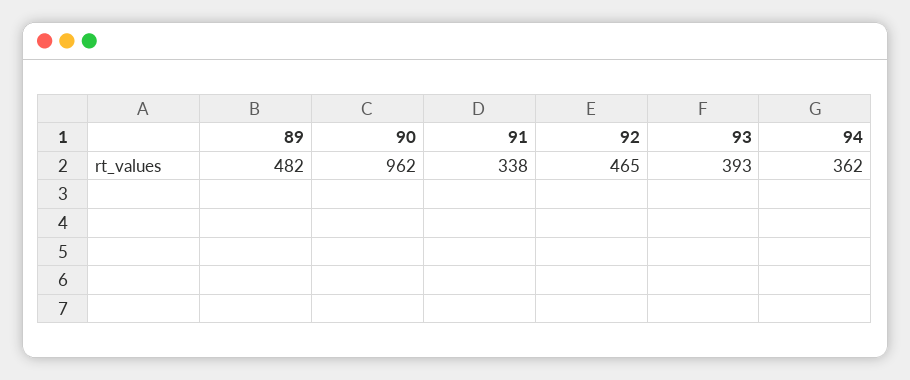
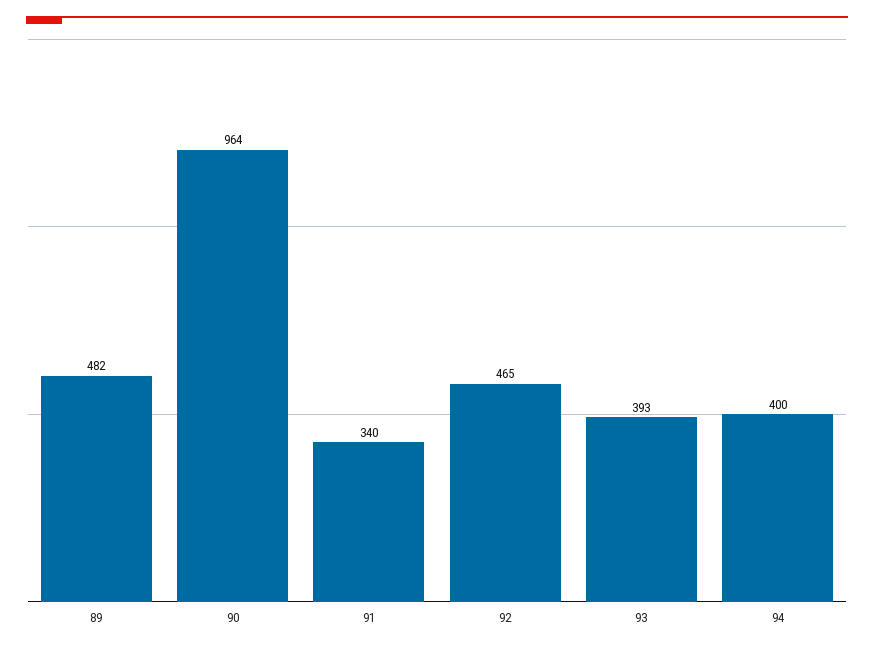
  {
    "89": 482,
-   "90": 962,
+   "90": 964,
-   "91": 338,
+   "91": 340,
    "92": 465,
    "93": 393,
-   "94": 362
+   "94": 400
  }

